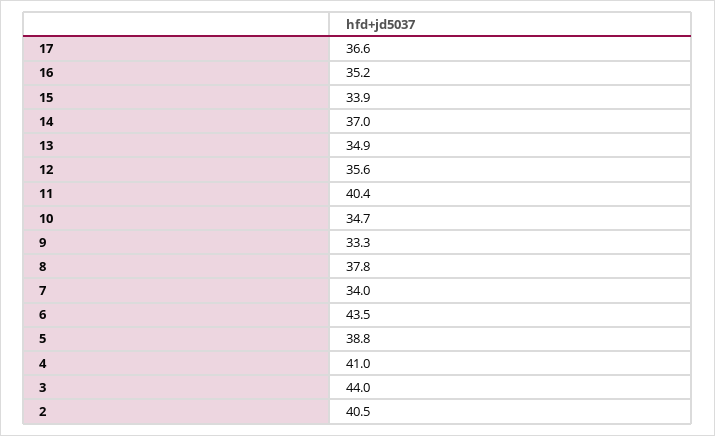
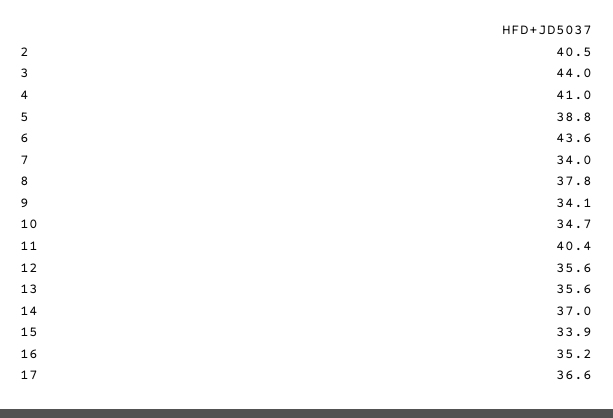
  {
    "17": 36.6,
    "16": 35.2,
    "15": 33.9,
    "14": 37,
-   "13": 34.9,
+   "13": 35.6,
    "12": 35.6,
    "11": 40.4,
    "10": 34.7,
-   "9": 33.3,
+   "9": 34.1,
    "8": 37.8,
    "7": 34,
-   "6": 43.5,
+   "6": 43.6,
    "5": 38.8,
    "4": 41,
    "3": 44,
    "2": 40.5
  }

